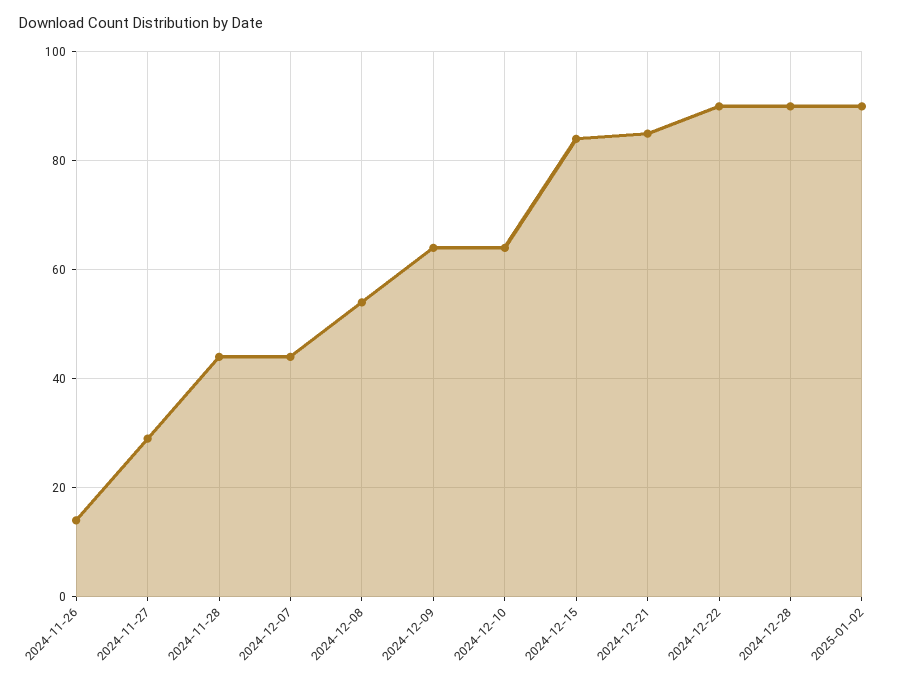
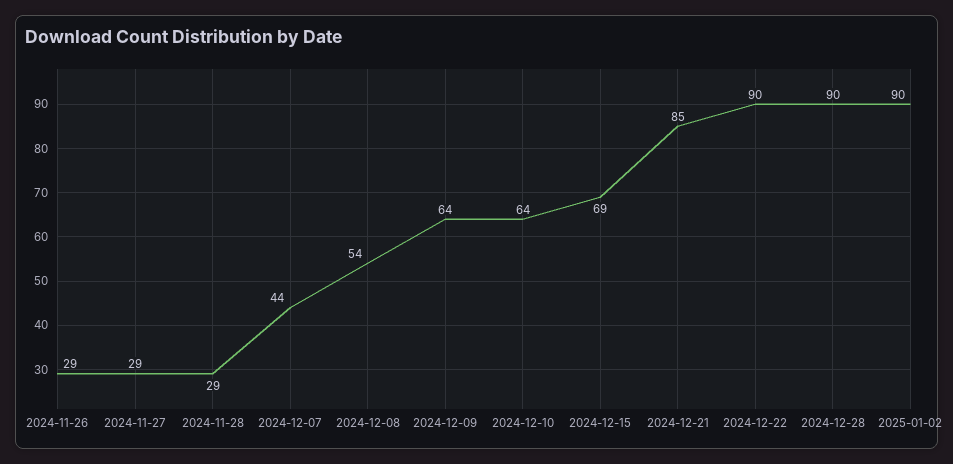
  {
-   "2024-11-26": 15,
+   "2024-11-26": 29,
    "2024-11-27": 29,
-   "2024-11-28": 45,
+   "2024-11-28": 29,
    "2024-12-07": 44,
    "2024-12-08": 54,
    "2024-12-09": 64,
    "2024-12-10": 64,
-   "2024-12-15": 85,
+   "2024-12-15": 69,
    "2024-12-21": 85,
    "2024-12-22": 90,
    "2024-12-28": 90,
    "2025-01-02": 90
  }

